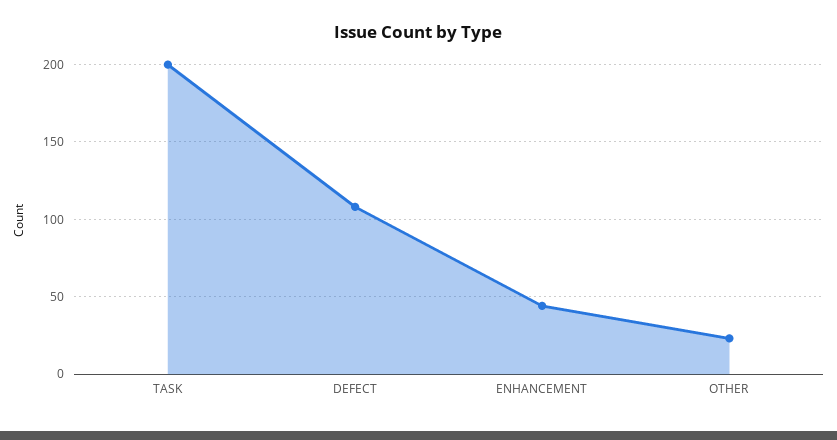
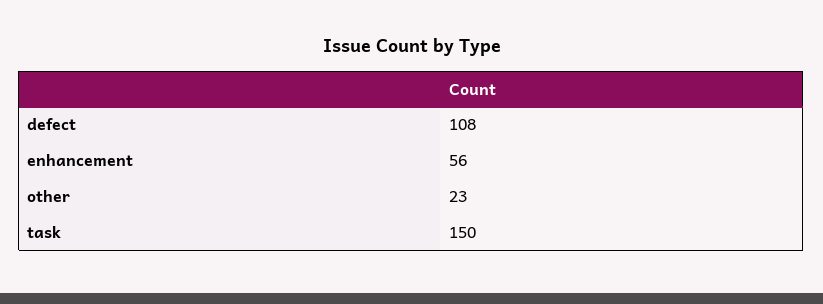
  {
-   "TASK": 200,
+   "TASK": 150,
    "DEFECT": 108,
-   "ENHANCEMENT": 45,
+   "ENHANCEMENT": 56,
    "OTHER": 23
  }

